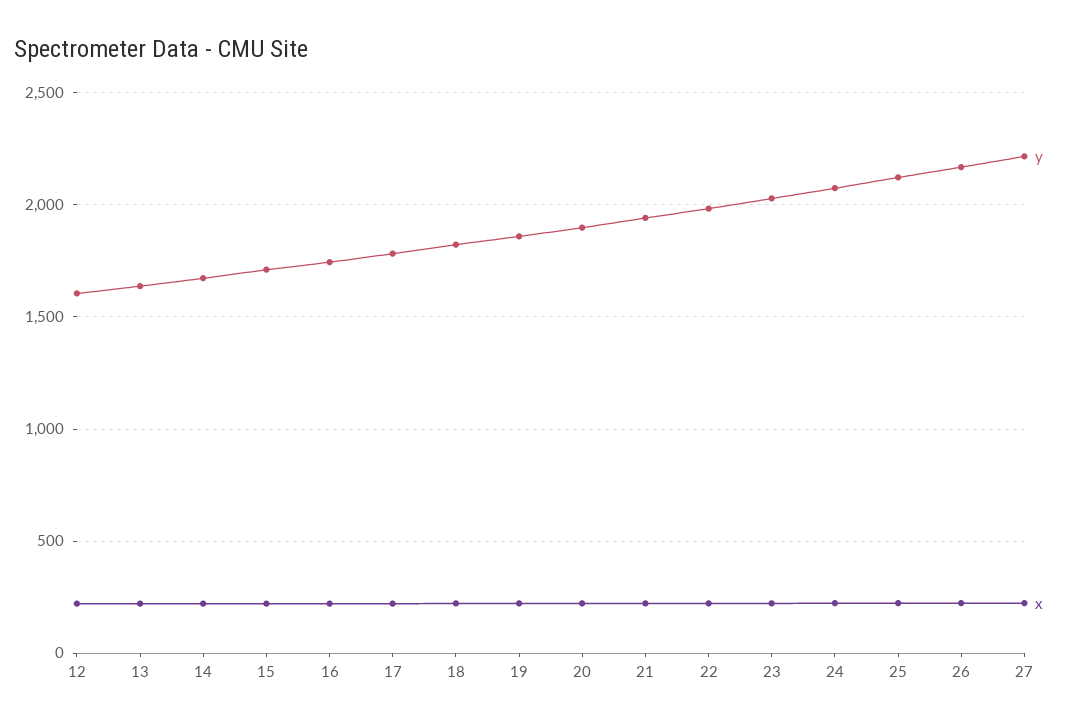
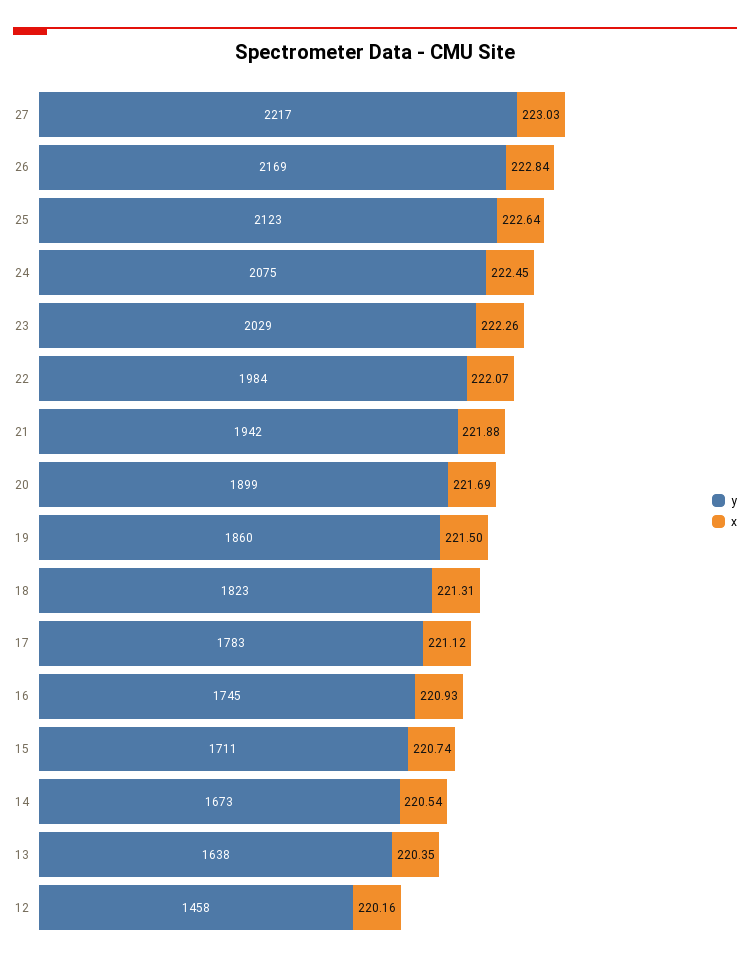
  {
    "y": {
-     "12": 1600,
+     "12": 1458,
      "13": 1638,
      "14": 1673,
      "15": 1711,
      "16": 1745,
      "17": 1783,
      "18": 1823,
      "19": 1860,
      "20": 1899,
      "21": 1942,
      "22": 1984,
      "23": 2029,
      "24": 2075,
      "25": 2123,
      "26": 2169,
      "27": 2217
    },
    "x": {
      "12": 220.16,
      "13": 220.35,
      "14": 220.54,
      "15": 220.74,
      "16": 220.93,
      "17": 221.12,
      "18": 221.31,
      "19": 221.5,
      "20": 221.69,
      "21": 221.88,
      "22": 222.07,
      "23": 222.26,
      "24": 222.45,
      "25": 222.64,
      "26": 222.84,
      "27": 223.03
    }
  }

